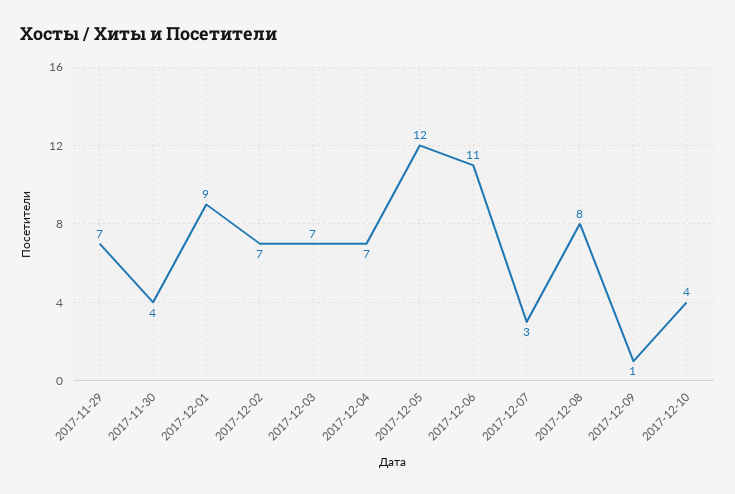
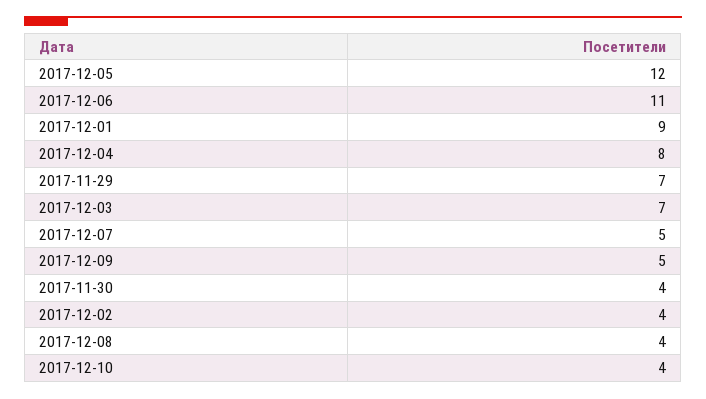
  {
    "2017-11-29": 7,
    "2017-11-30": 4,
    "2017-12-01": 9,
-   "2017-12-02": 7,
+   "2017-12-02": 4,
    "2017-12-03": 7,
-   "2017-12-04": 7,
+   "2017-12-04": 8,
    "2017-12-05": 12,
    "2017-12-06": 11,
-   "2017-12-07": 3,
+   "2017-12-07": 5,
-   "2017-12-08": 8,
+   "2017-12-08": 4,
-   "2017-12-09": 1,
+   "2017-12-09": 5,
    "2017-12-10": 4
  }

